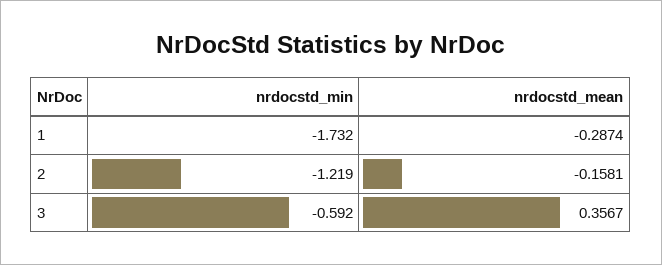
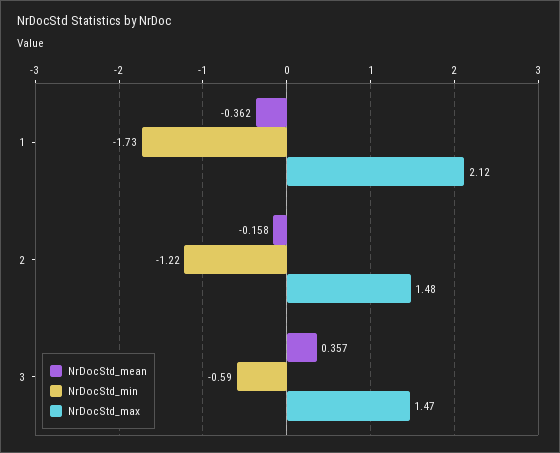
  {
    "nrdocstd_min": {
      "1": -1.732,
      "2": -1.219,
      "3": -0.592
    },
    "nrdocstd_mean": {
-     "1": -0.2874,
+     "1": -0.362,
      "2": -0.1581,
      "3": 0.3567
-   }
+   },
+   "NrDocStd_max": {
+     "1": 2.12,
+     "2": 1.48,
+     "3": 1.47
+   }
  }

